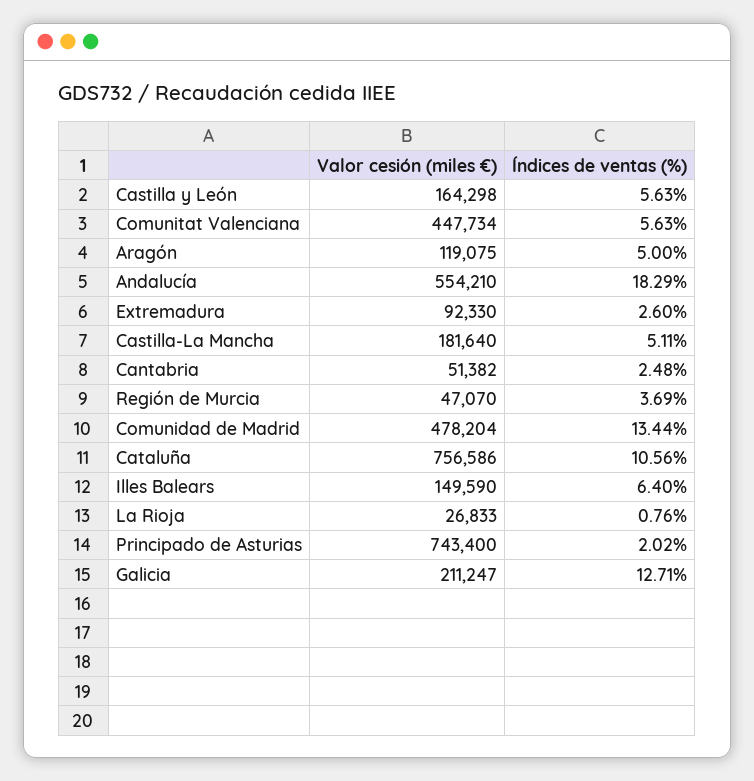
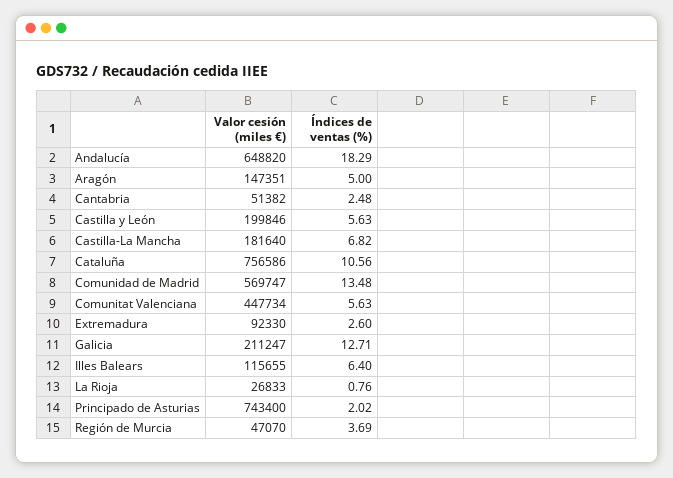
  {
    "Valor cesión (miles €)": {
-     "Castilla y León": 164298,
+     "Castilla y León": 199846,
      "Comunitat Valenciana": 447734,
-     "Aragón": 119075,
+     "Aragón": 147351,
-     "Andalucía": 554210,
+     "Andalucía": 648820,
      "Extremadura": 92330,
      "Castilla-La Mancha": 181640,
      "Cantabria": 51382,
      "Región de Murcia": 47070,
-     "Comunidad de Madrid": 478204,
+     "Comunidad de Madrid": 569747,
      "Cataluña": 756586,
-     "Illes Balears": 149590,
+     "Illes Balears": 115655,
      "La Rioja": 26833,
      "Principado de Asturias": 743400,
      "Galicia": 211247
    },
    "Índices de ventas (%)": {
      "Castilla y León": 5.63,
      "Comunitat Valenciana": 5.63,
      "Aragón": 5,
      "Andalucía": 18.29,
      "Extremadura": 2.6,
-     "Castilla-La Mancha": 5.11,
+     "Castilla-La Mancha": 6.82,
      "Cantabria": 2.48,
      "Región de Murcia": 3.69,
-     "Comunidad de Madrid": 13.44,
+     "Comunidad de Madrid": 13.48,
      "Cataluña": 10.56,
      "Illes Balears": 6.4,
      "La Rioja": 0.76,
      "Principado de Asturias": 2.02,
      "Galicia": 12.71
    }
  }

